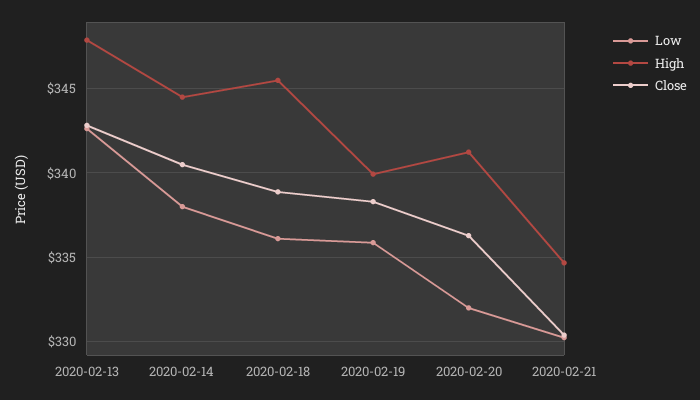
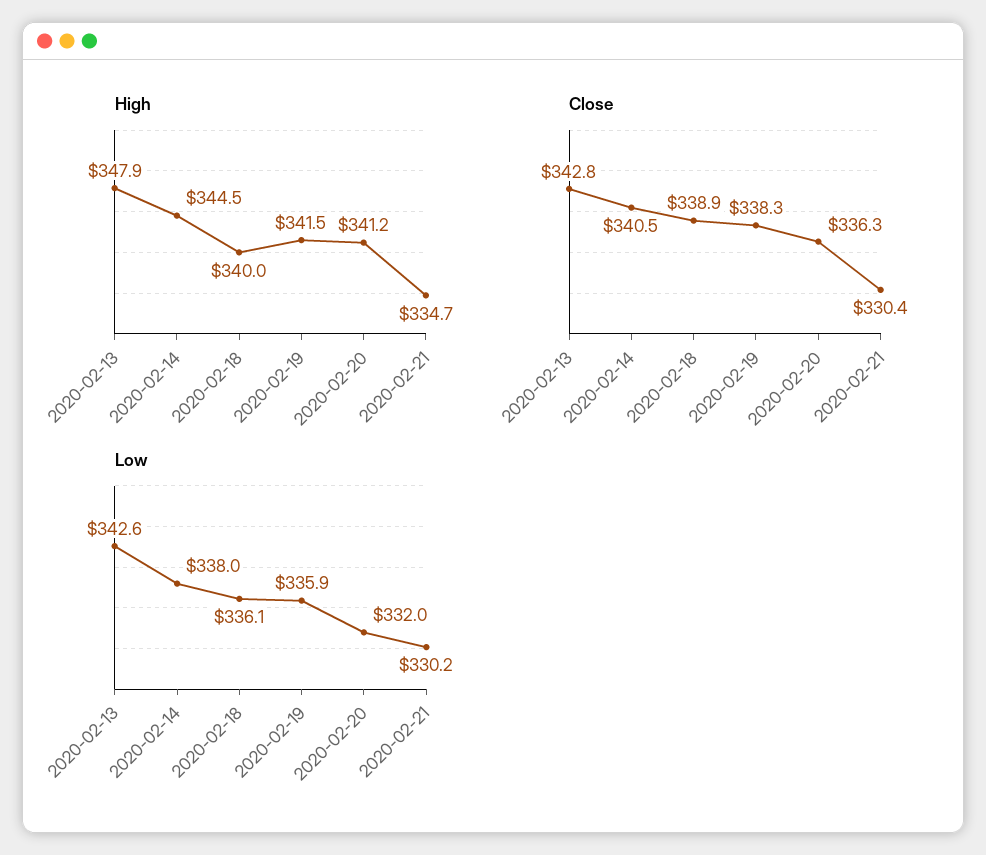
  {
    "Low": {
      "2020-02-13": 342.6,
      "2020-02-14": 338,
      "2020-02-18": 336.1,
      "2020-02-19": 335.9,
      "2020-02-20": 332,
      "2020-02-21": 330.2
    },
    "High": {
      "2020-02-13": 347.9,
      "2020-02-14": 344.5,
-     "2020-02-18": 345.5,
+     "2020-02-18": 340,
-     "2020-02-19": 340,
+     "2020-02-19": 341.5,
      "2020-02-20": 341.2,
      "2020-02-21": 334.7
    },
    "Close": {
      "2020-02-13": 342.8,
      "2020-02-14": 340.5,
      "2020-02-18": 338.9,
      "2020-02-19": 338.3,
      "2020-02-20": 336.3,
      "2020-02-21": 330.4
    }
  }

